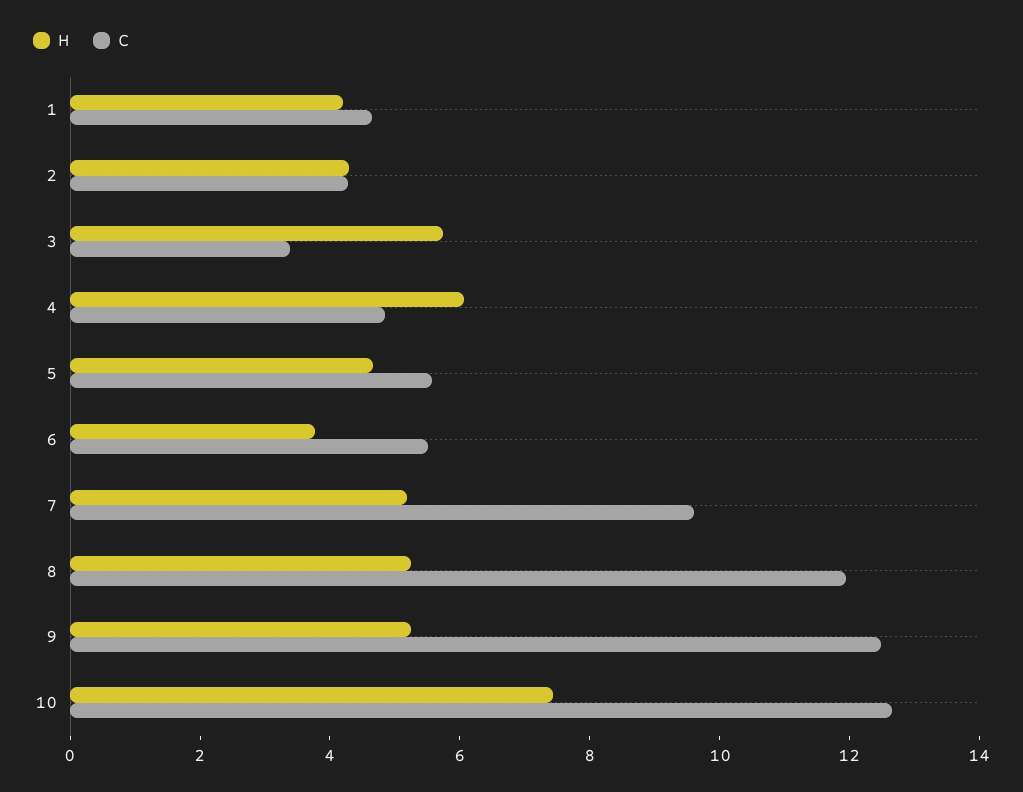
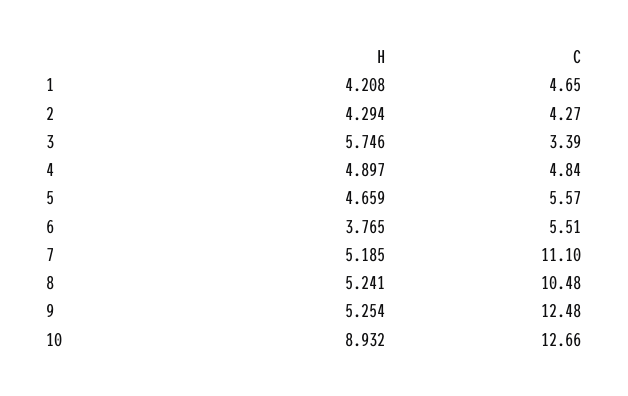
  {
    "H": {
      "1": 4.208,
      "2": 4.294,
      "3": 5.746,
-     "4": 6,
+     "4": 4.897,
      "5": 4.659,
      "6": 3.765,
      "7": 5.185,
      "8": 5.241,
      "9": 5.254,
-     "10": 7.5
+     "10": 8.932
    },
    "C": {
      "1": 4.65,
      "2": 4.27,
      "3": 3.39,
      "4": 4.84,
      "5": 5.57,
      "6": 5.51,
-     "7": 9.5,
+     "7": 11.1,
-     "8": 12,
+     "8": 10.48,
      "9": 12.48,
      "10": 12.66
    }
  }

